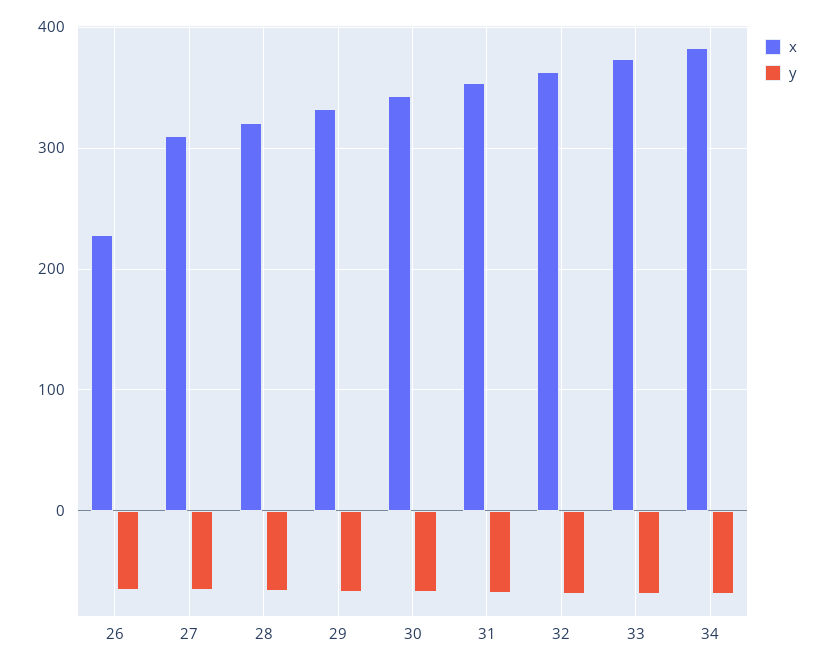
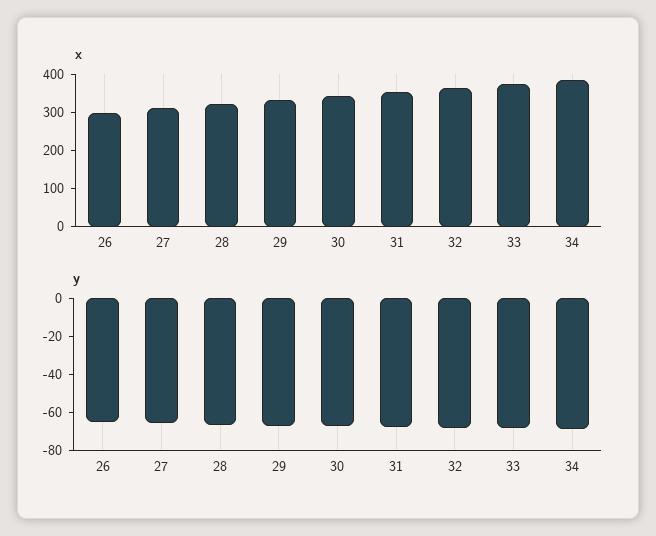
  {
    "x": {
-     "26": 230,
+     "26": 300,
      "27": 310,
      "28": 320,
      "29": 330,
      "30": 340,
      "31": 350,
      "32": 360,
      "33": 370,
      "34": 380
    },
    "y": {
      "26": -65,
      "27": -65,
      "28": -65,
      "29": -65,
      "30": -65,
      "31": -70,
      "32": -70,
      "33": -70,
      "34": -70
    }
  }

